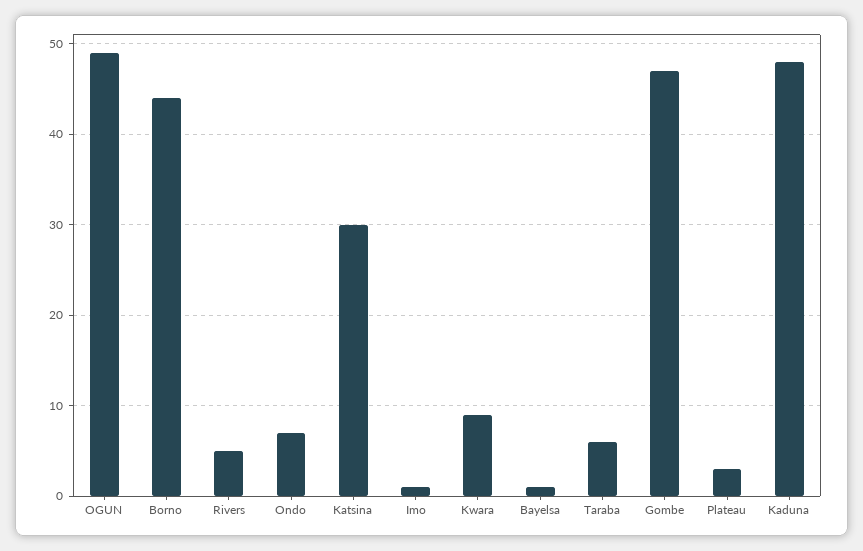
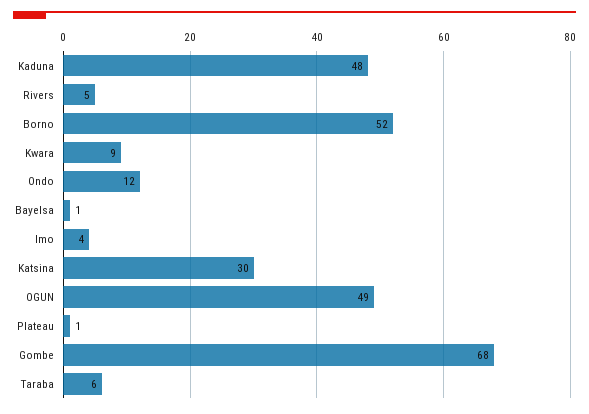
  {
    "OGUN": 49,
-   "Borno": 44,
+   "Borno": 52,
    "Rivers": 5,
-   "Ondo": 7,
+   "Ondo": 12,
    "Katsina": 30,
-   "Imo": 1,
+   "Imo": 4,
    "Kwara": 9,
    "Bayelsa": 1,
    "Taraba": 6,
-   "Gombe": 47,
+   "Gombe": 68,
-   "Plateau": 3,
+   "Plateau": 1,
    "Kaduna": 48
  }

